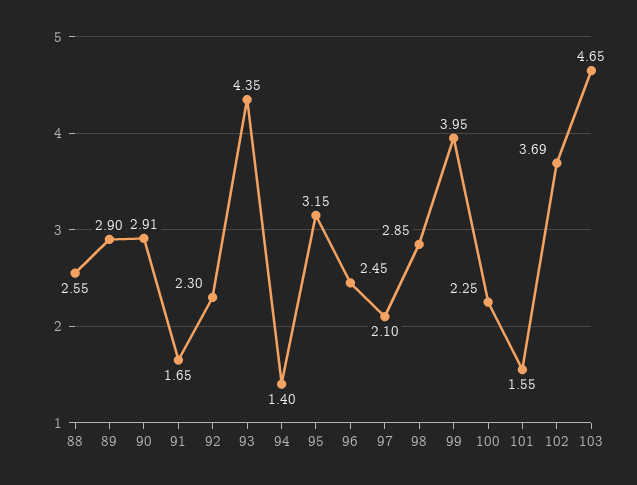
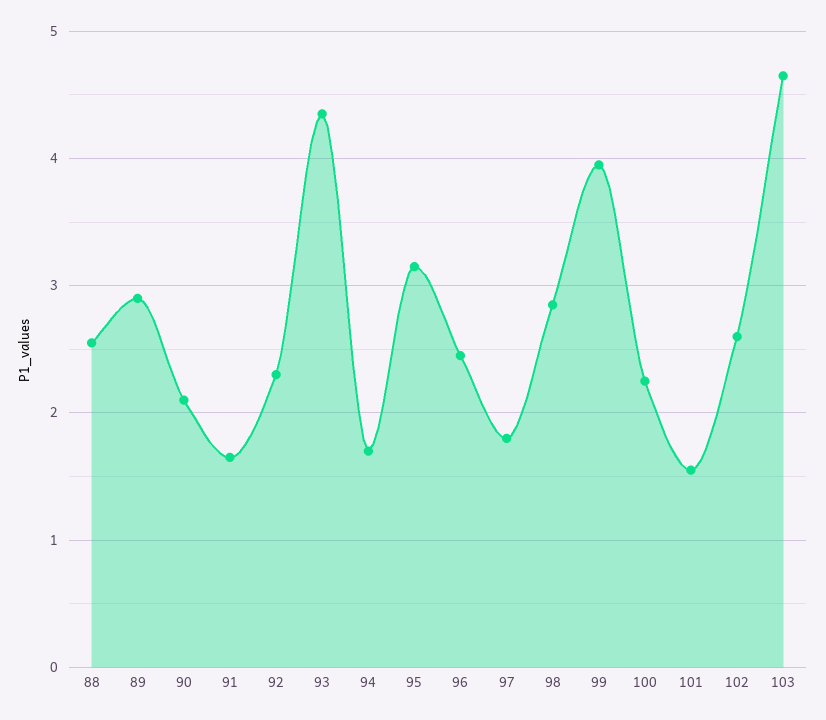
  {
    "88": 2.55,
    "89": 2.9,
-   "90": 2.91,
+   "90": 2.1,
    "91": 1.65,
    "92": 2.3,
    "93": 4.35,
-   "94": 1.4,
+   "94": 1.7,
    "95": 3.15,
    "96": 2.45,
-   "97": 2.1,
+   "97": 1.8,
    "98": 2.85,
    "99": 3.95,
    "100": 2.25,
    "101": 1.55,
-   "102": 3.69,
+   "102": 2.6,
    "103": 4.65
  }

